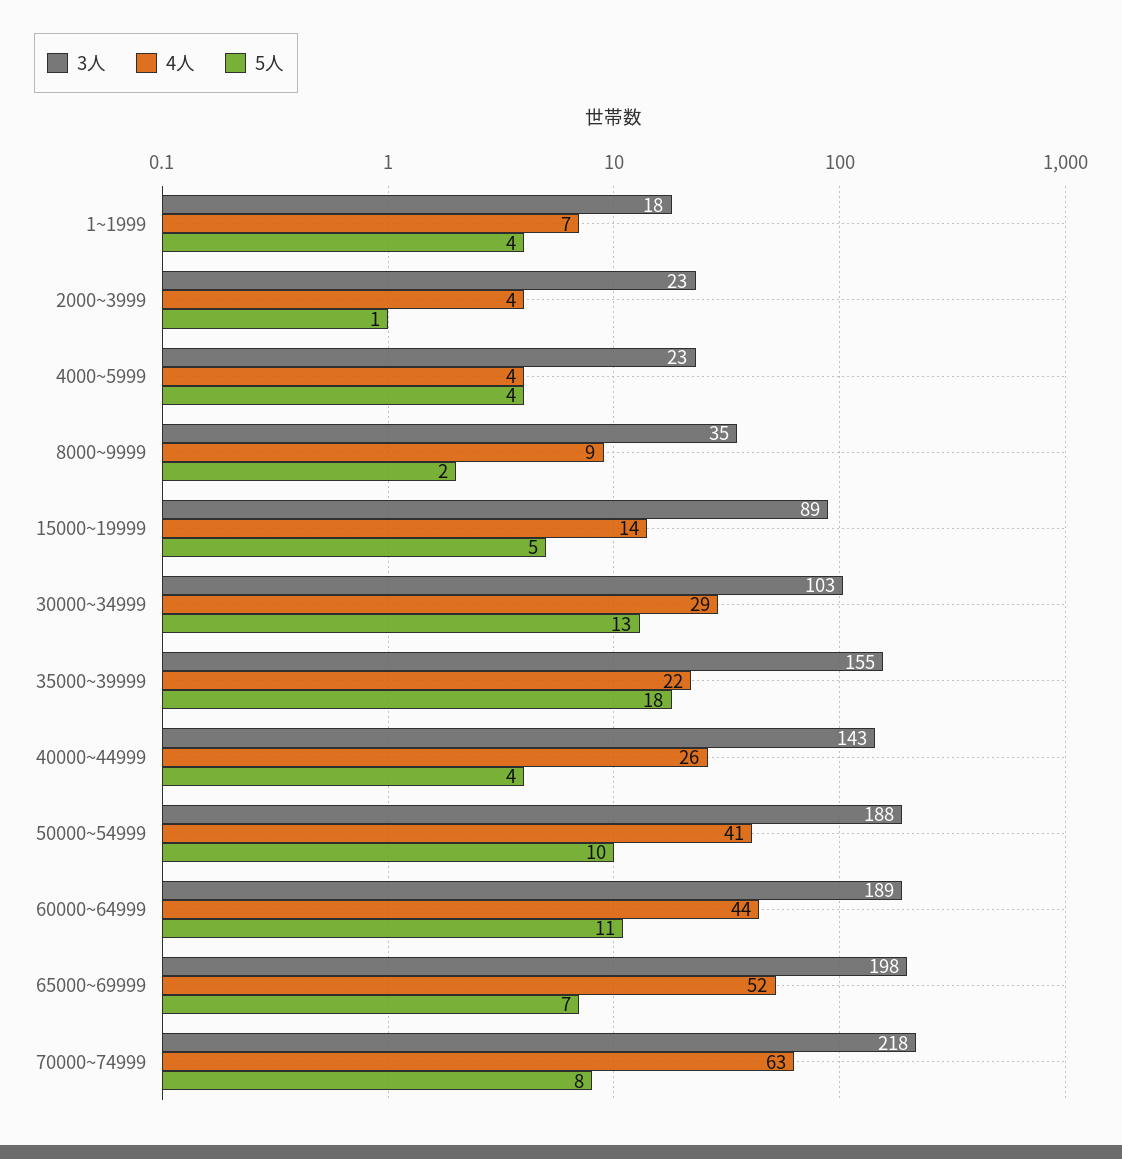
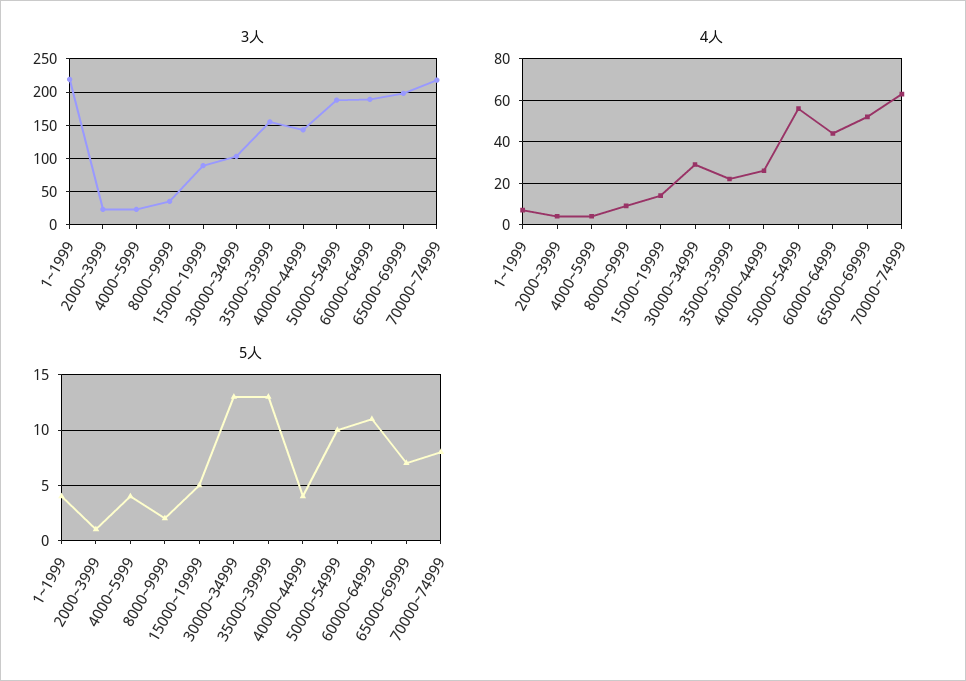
  {
    "3人": {
-     "1~1999": 18,
+     "1~1999": 220,
      "2000~3999": 23,
      "4000~5999": 23,
      "8000~9999": 35,
      "15000~19999": 89,
      "30000~34999": 103,
      "35000~39999": 155,
      "40000~44999": 143,
      "50000~54999": 188,
      "60000~64999": 189,
      "65000~69999": 198,
      "70000~74999": 218
    },
    "4人": {
      "1~1999": 7,
      "2000~3999": 4,
      "4000~5999": 4,
      "8000~9999": 9,
      "15000~19999": 14,
      "30000~34999": 29,
      "35000~39999": 22,
      "40000~44999": 26,
-     "50000~54999": 41,
+     "50000~54999": 55,
      "60000~64999": 44,
      "65000~69999": 52,
      "70000~74999": 63
    },
    "5人": {
      "1~1999": 4,
      "2000~3999": 1,
      "4000~5999": 4,
      "8000~9999": 2,
      "15000~19999": 5,
      "30000~34999": 13,
-     "35000~39999": 18,
+     "35000~39999": 13,
      "40000~44999": 4,
      "50000~54999": 10,
      "60000~64999": 11,
      "65000~69999": 7,
      "70000~74999": 8
    }
  }

